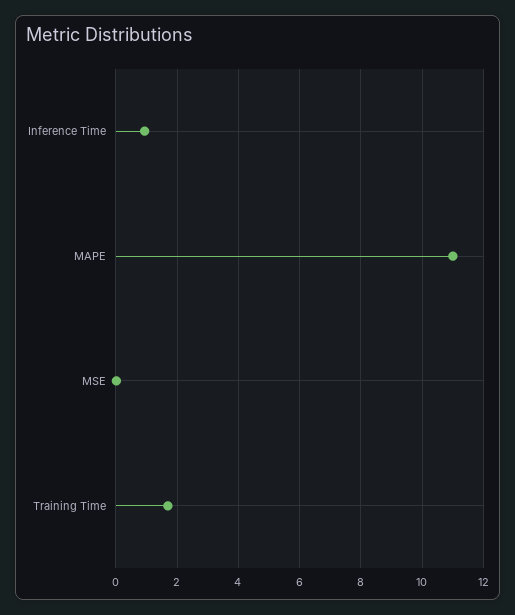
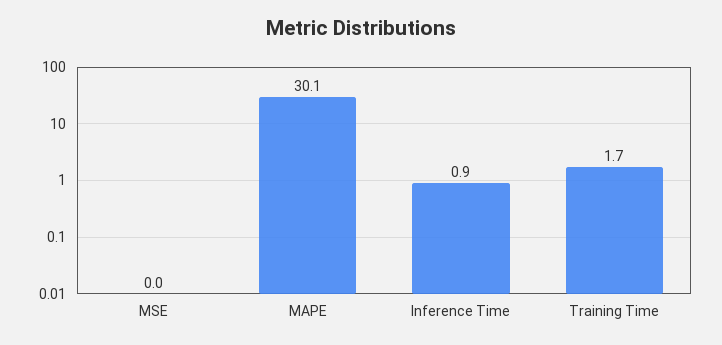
  {
    "Inference Time": 0.9,
-   "MAPE": 11,
+   "MAPE": 30.1,
    "MSE": 0,
    "Training Time": 1.7
  }

